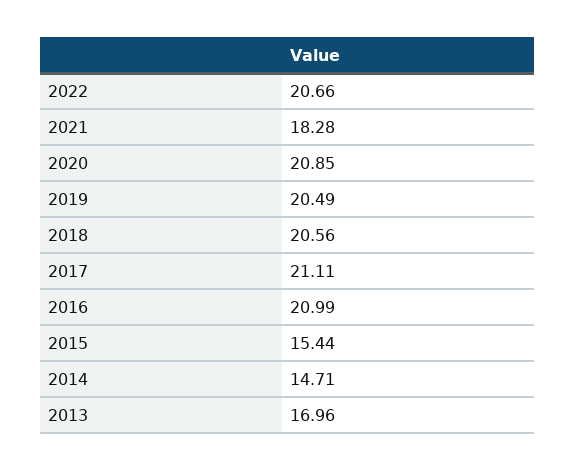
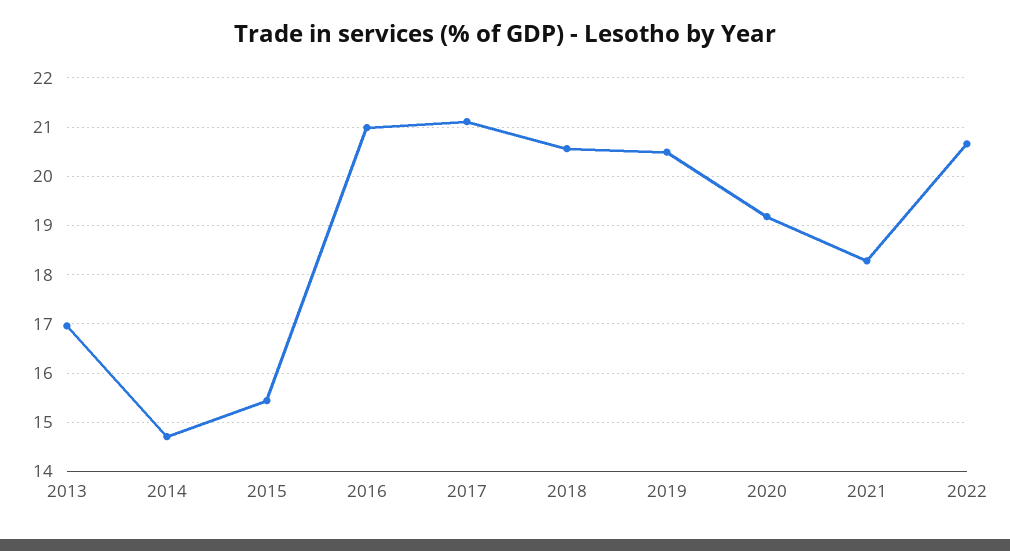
  {
    "2022": 20.66,
    "2021": 18.28,
-   "2020": 20.85,
+   "2020": 19.2,
    "2019": 20.49,
    "2018": 20.56,
    "2017": 21.11,
    "2016": 20.99,
    "2015": 15.44,
    "2014": 14.71,
    "2013": 16.96
  }

